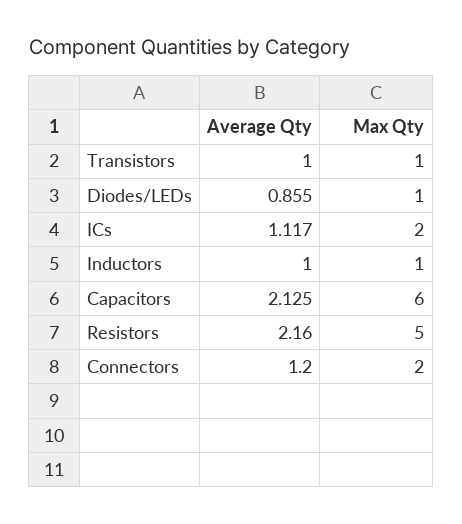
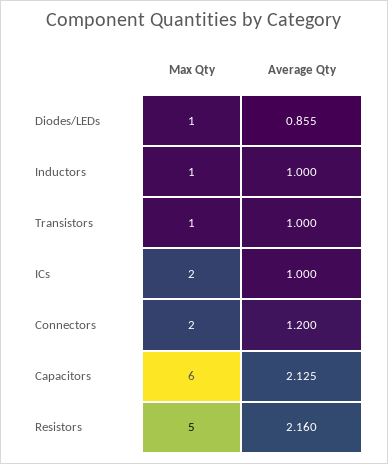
  {
    "Average Qty": {
      "Transistors": 1,
      "Diodes/LEDs": 0.855,
-     "ICs": 1.117,
+     "ICs": 1,
      "Inductors": 1,
      "Capacitors": 2.125,
      "Resistors": 2.16,
      "Connectors": 1.2
    },
    "Max Qty": {
      "Transistors": 1,
      "Diodes/LEDs": 1,
      "ICs": 2,
      "Inductors": 1,
      "Capacitors": 6,
      "Resistors": 5,
      "Connectors": 2
    }
  }

